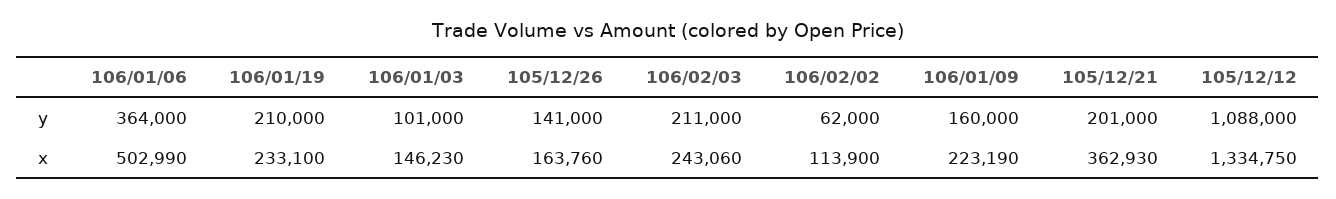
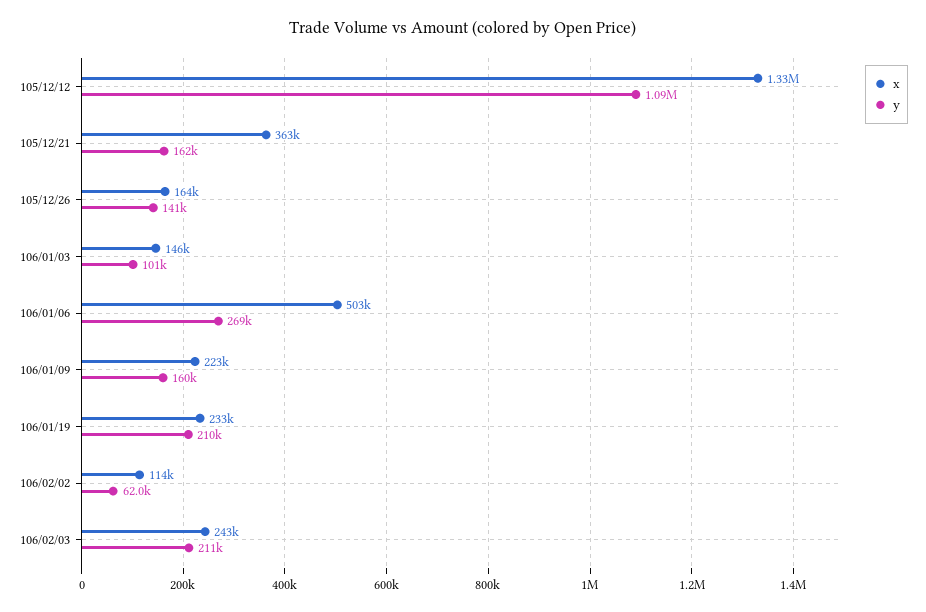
  {
    "y": {
-     "106/01/06": 364000,
+     "106/01/06": 269000,
      "106/01/19": 210000,
      "106/01/03": 101000,
      "105/12/26": 141000,
      "106/02/03": 211000,
      "106/02/02": 62000,
      "106/01/09": 160000,
-     "105/12/21": 201000,
+     "105/12/21": 162000,
      "105/12/12": 1088000
    },
    "x": {
      "106/01/06": 502990,
      "106/01/19": 233100,
      "106/01/03": 146230,
      "105/12/26": 163760,
      "106/02/03": 243060,
      "106/02/02": 113900,
      "106/01/09": 223190,
      "105/12/21": 362930,
      "105/12/12": 1334750
    }
  }

